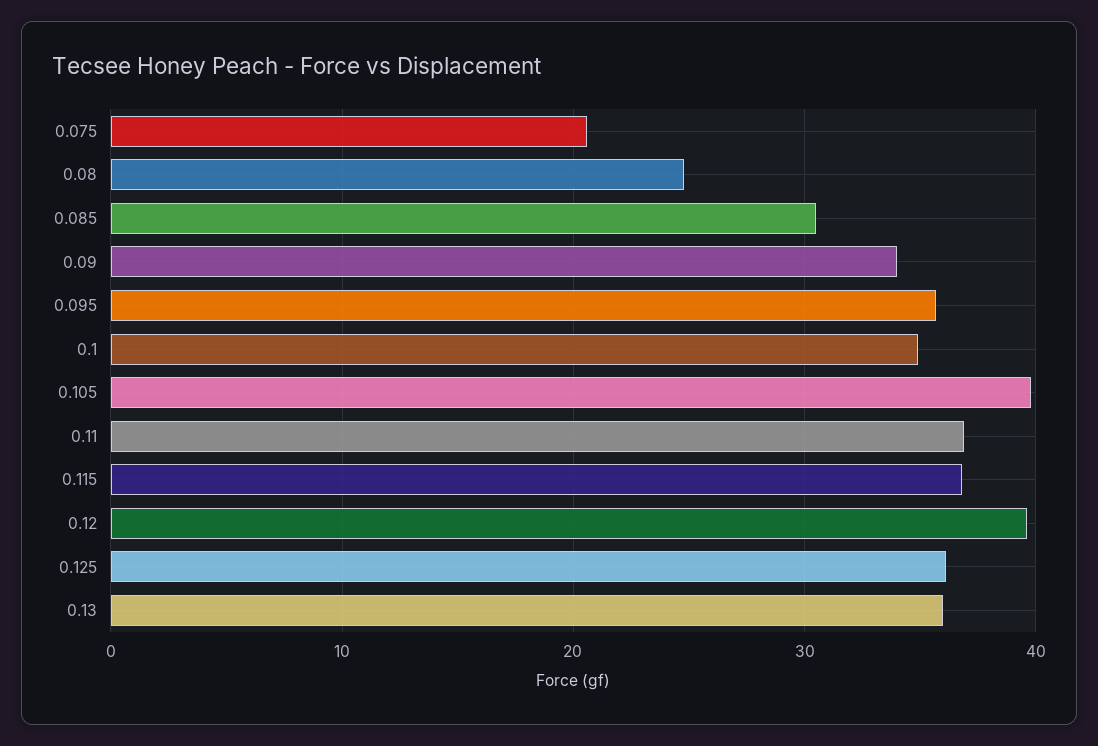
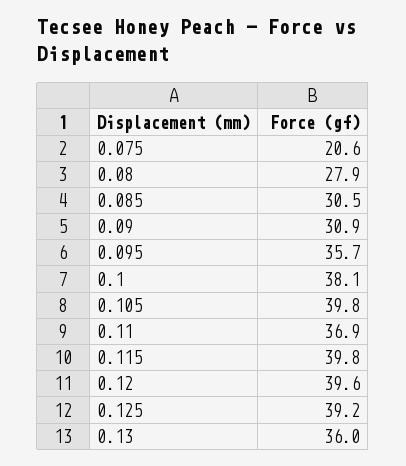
  {
    "0.075": 20.6,
-   "0.08": 25,
+   "0.08": 27.9,
    "0.085": 30.5,
-   "0.09": 34,
+   "0.09": 30.9,
    "0.095": 35.7,
-   "0.1": 35,
+   "0.1": 38.1,
    "0.105": 39.8,
    "0.11": 36.9,
-   "0.115": 37,
+   "0.115": 39.8,
    "0.12": 39.6,
-   "0.125": 36,
+   "0.125": 39.2,
    "0.13": 36
  }

